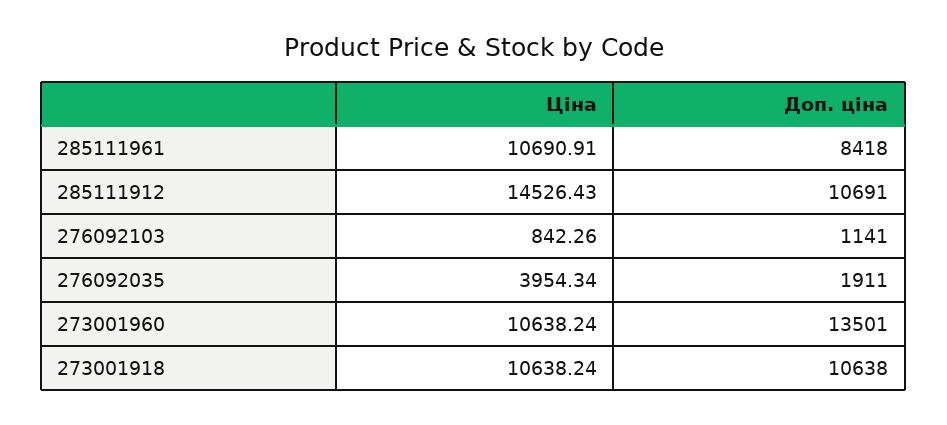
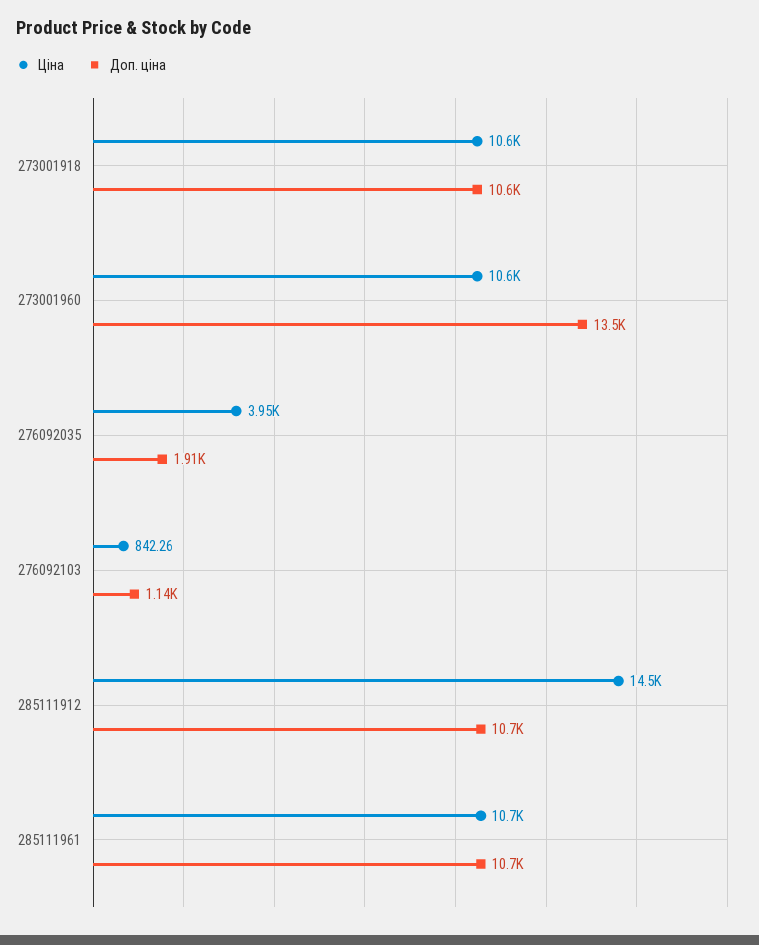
  {
    "Ціна": {
      "285111961": 10690.91,
      "285111912": 14526.43,
      "276092103": 842.26,
      "276092035": 3954.34,
      "273001960": 10638.24,
      "273001918": 10638.24
    },
    "Доп. ціна": {
-     "285111961": 8418,
+     "285111961": 10700,
      "285111912": 10691,
      "276092103": 1141,
      "276092035": 1911,
      "273001960": 13501,
      "273001918": 10638
    }
  }

